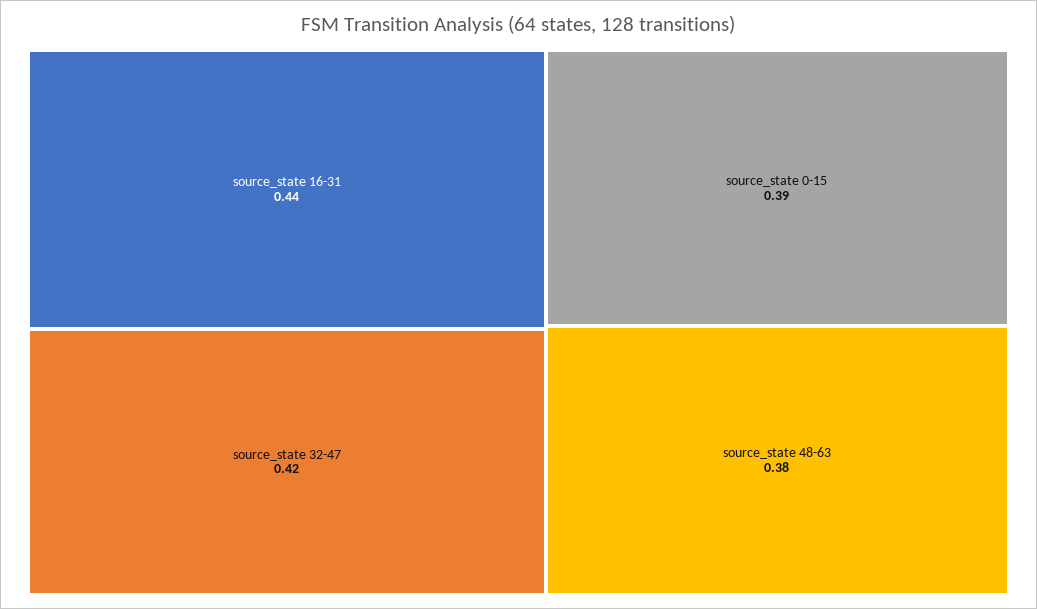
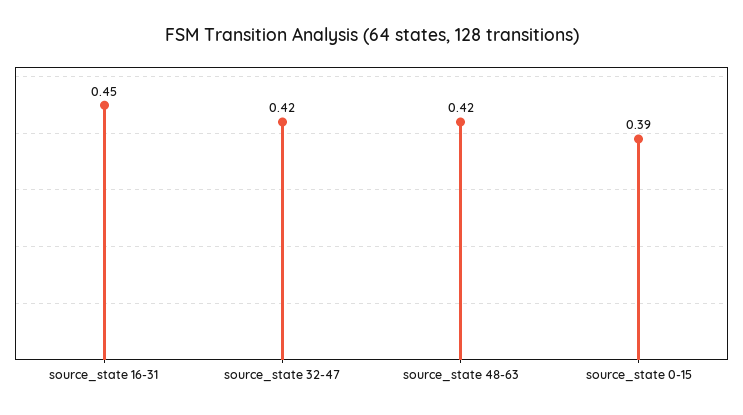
  {
-   "source_state 16-31": 0.44,
+   "source_state 16-31": 0.45,
    "source_state 32-47": 0.42,
    "source_state 0-15": 0.39,
-   "source_state 48-63": 0.38
+   "source_state 48-63": 0.42
  }

